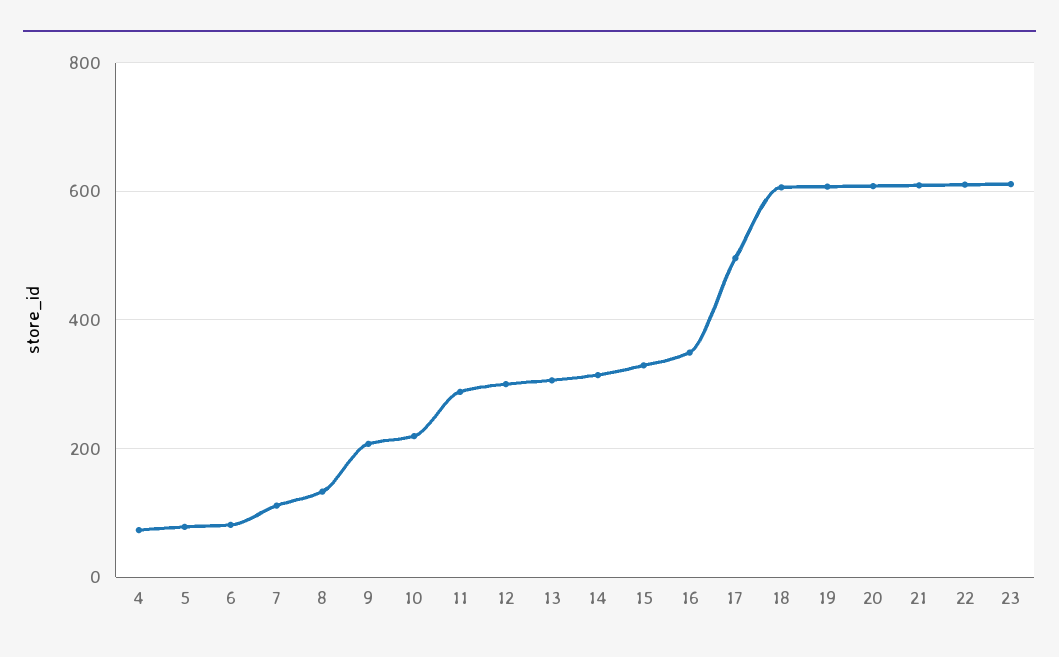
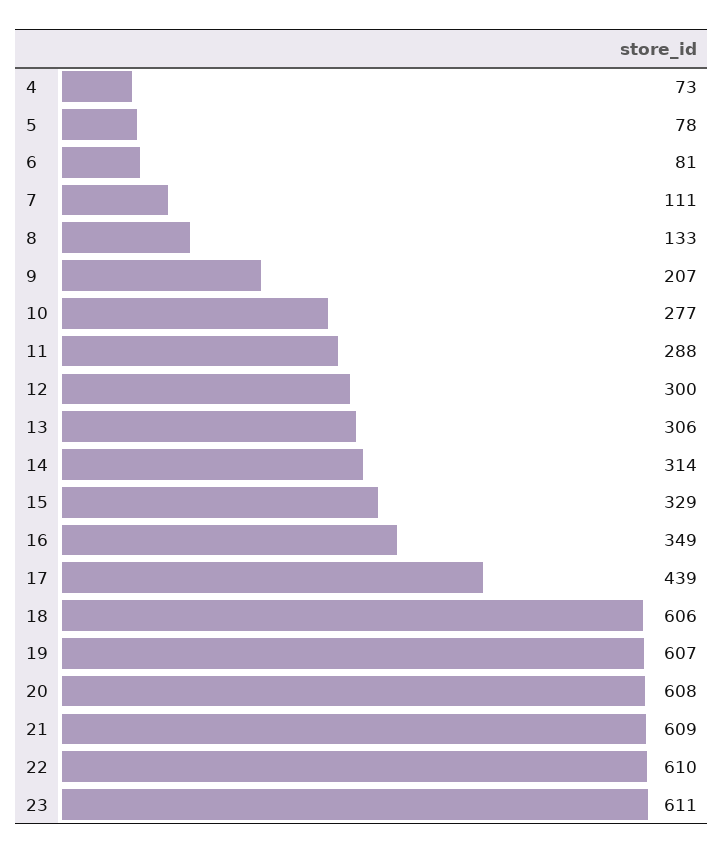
  {
    "4": 73,
    "5": 78,
    "6": 81,
    "7": 111,
    "8": 133,
    "9": 207,
-   "10": 220,
+   "10": 277,
    "11": 288,
    "12": 300,
    "13": 306,
    "14": 314,
    "15": 329,
    "16": 349,
-   "17": 500,
+   "17": 439,
    "18": 606,
    "19": 607,
    "20": 608,
    "21": 609,
    "22": 610,
    "23": 611
  }

